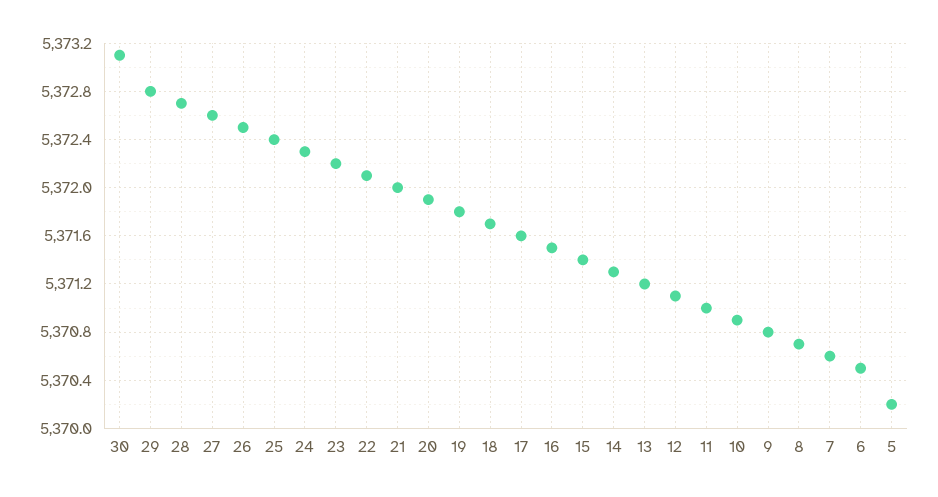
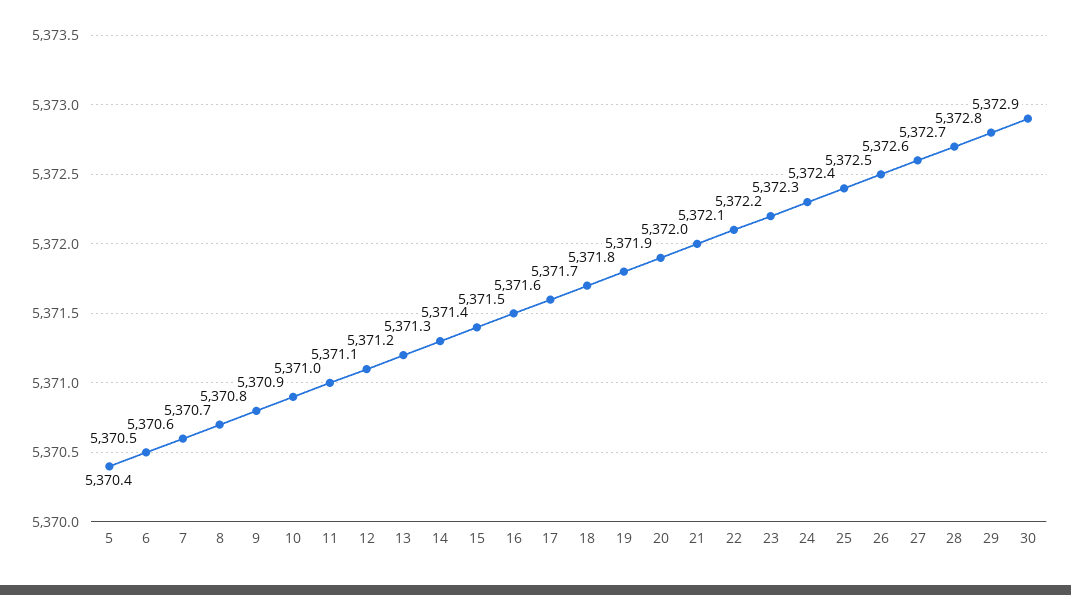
  {
-   "30": 5373.1,
+   "30": 5372.9,
    "29": 5372.8,
    "28": 5372.7,
    "27": 5372.6,
    "26": 5372.5,
    "25": 5372.4,
    "24": 5372.3,
    "23": 5372.2,
    "22": 5372.1,
    "21": 5372,
    "20": 5371.9,
    "19": 5371.8,
    "18": 5371.7,
    "17": 5371.6,
    "16": 5371.5,
    "15": 5371.4,
    "14": 5371.3,
    "13": 5371.2,
    "12": 5371.1,
    "11": 5371,
    "10": 5370.9,
    "9": 5370.8,
    "8": 5370.7,
    "7": 5370.6,
    "6": 5370.5,
-   "5": 5370.2
+   "5": 5370.4
  }

